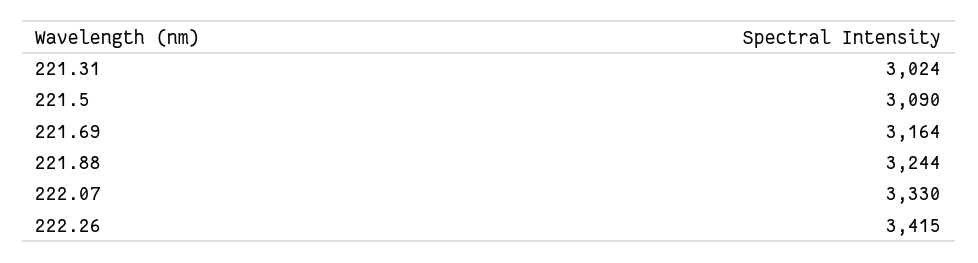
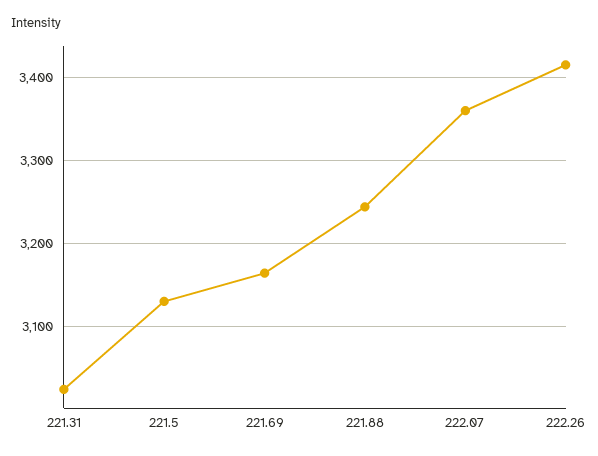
  {
    "221.31": 3024,
-   "221.5": 3090,
+   "221.5": 3130,
    "221.69": 3164,
    "221.88": 3244,
-   "222.07": 3330,
+   "222.07": 3360,
    "222.26": 3415
  }

